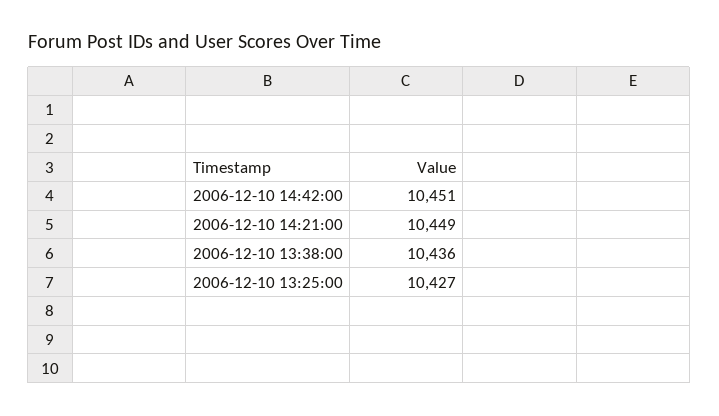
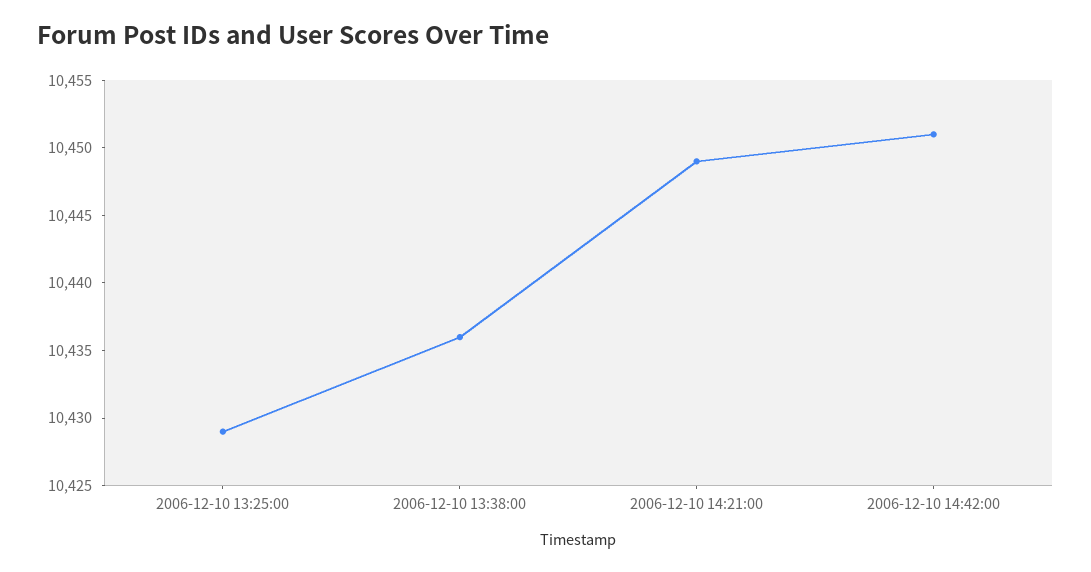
  {
    "2006-12-10 14:42:00": 10451,
    "2006-12-10 14:21:00": 10449,
    "2006-12-10 13:38:00": 10436,
-   "2006-12-10 13:25:00": 10427
+   "2006-12-10 13:25:00": 10429
  }

